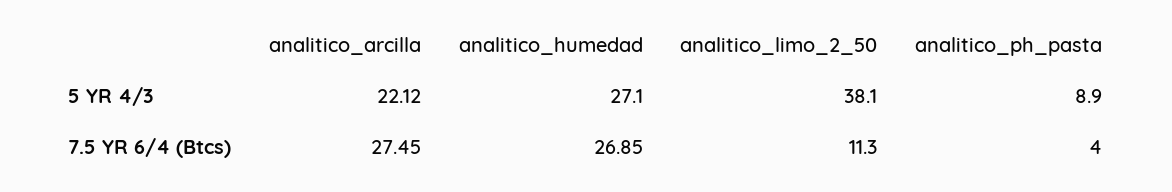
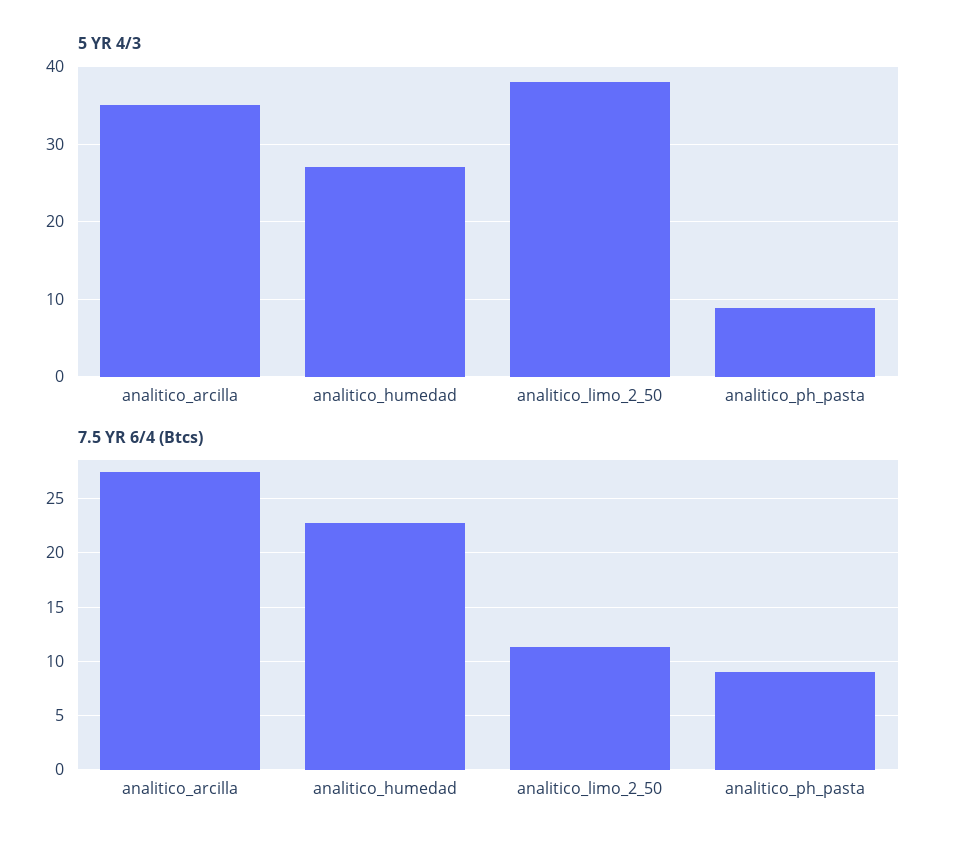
  {
    "5 YR 4/3": {
-     "analitico_arcilla": 22.12,
+     "analitico_arcilla": 35,
      "analitico_humedad": 27.1,
      "analitico_limo_2_50": 38.1,
      "analitico_ph_pasta": 8.9
    },
    "7.5 YR 6/4 (Btcs)": {
      "analitico_arcilla": 27.45,
-     "analitico_humedad": 26.85,
+     "analitico_humedad": 23,
      "analitico_limo_2_50": 11.3,
-     "analitico_ph_pasta": 4
+     "analitico_ph_pasta": 9
    }
  }

